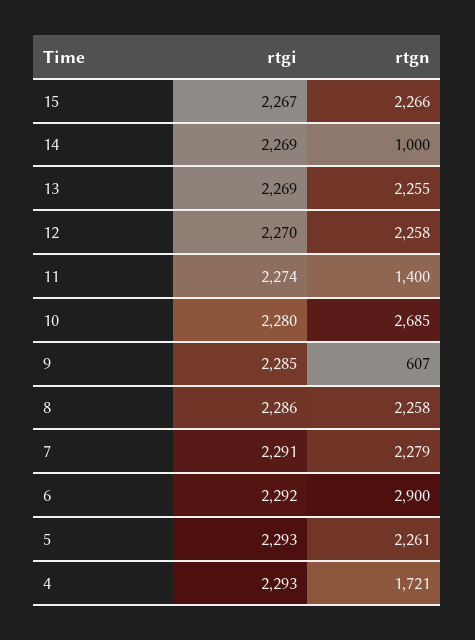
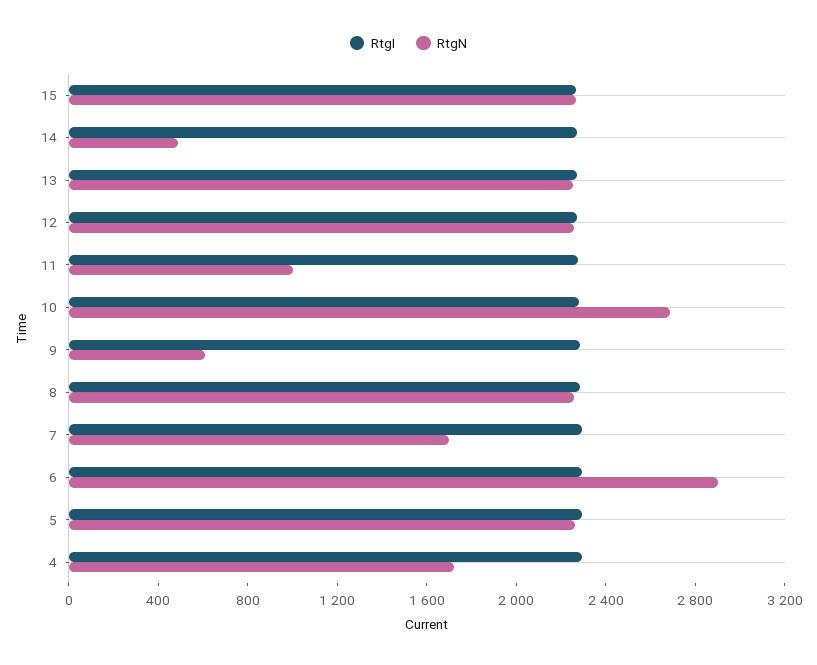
  {
    "rtgi": {
      "15": 2267,
      "14": 2269,
      "13": 2269,
      "12": 2270,
      "11": 2274,
      "10": 2280,
      "9": 2285,
      "8": 2286,
      "7": 2291,
      "6": 2292,
      "5": 2293,
      "4": 2293
    },
    "rtgn": {
      "15": 2266,
-     "14": 1000,
+     "14": 500,
      "13": 2255,
      "12": 2258,
-     "11": 1400,
+     "11": 1000,
      "10": 2685,
      "9": 607,
      "8": 2258,
-     "7": 2279,
+     "7": 1700,
      "6": 2900,
      "5": 2261,
      "4": 1721
    }
  }

